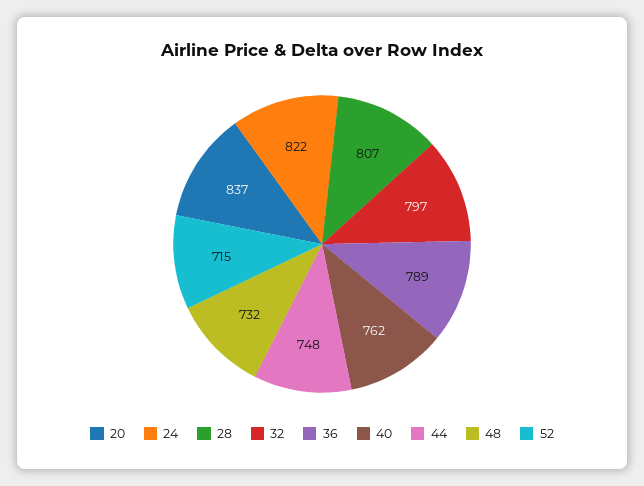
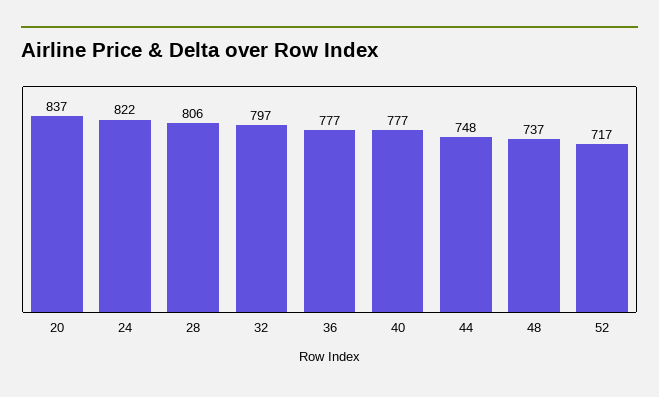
  {
    "20": 837,
    "24": 822,
-   "28": 807,
+   "28": 806,
    "32": 797,
-   "36": 789,
+   "36": 777,
-   "40": 762,
+   "40": 777,
    "44": 748,
-   "48": 732,
+   "48": 737,
-   "52": 715
+   "52": 717
  }

